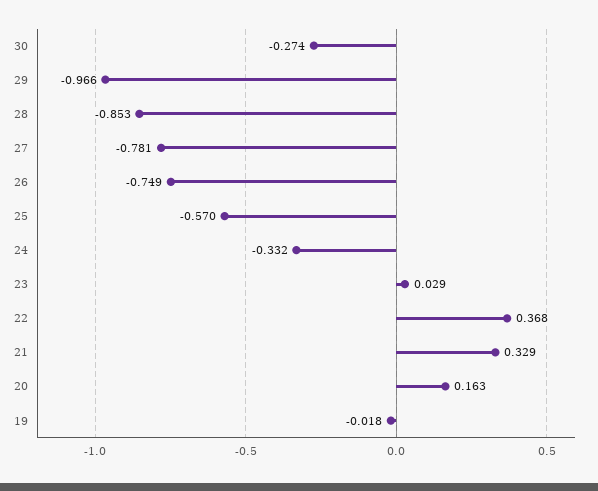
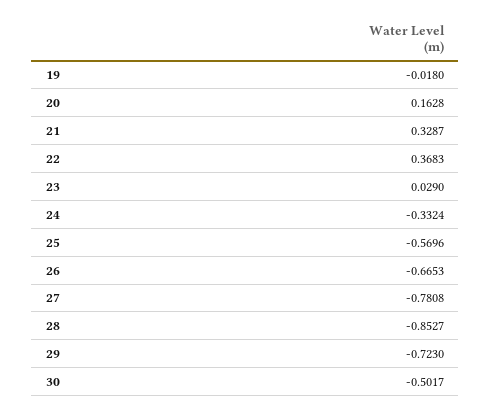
  {
-   "30": -0.274,
+   "30": -0.5017,
-   "29": -0.966,
+   "29": -0.723,
    "28": -0.8527,
    "27": -0.7808,
-   "26": -0.749,
+   "26": -0.6653,
    "25": -0.5696,
    "24": -0.3324,
    "23": 0.029,
    "22": 0.3683,
    "21": 0.3287,
    "20": 0.1628,
    "19": -0.018
  }

